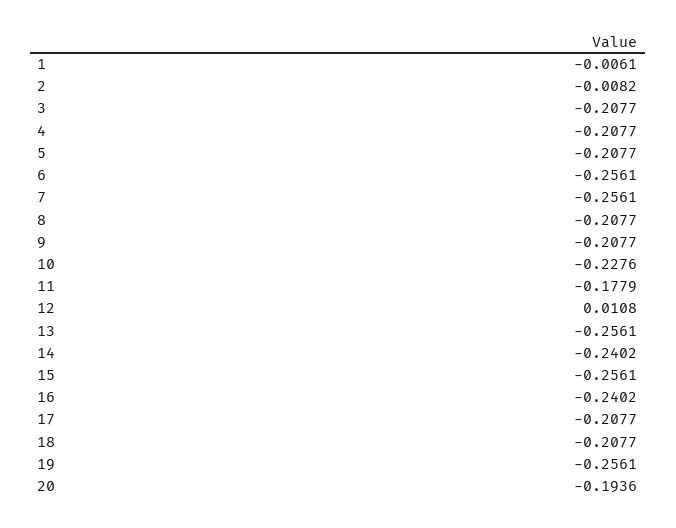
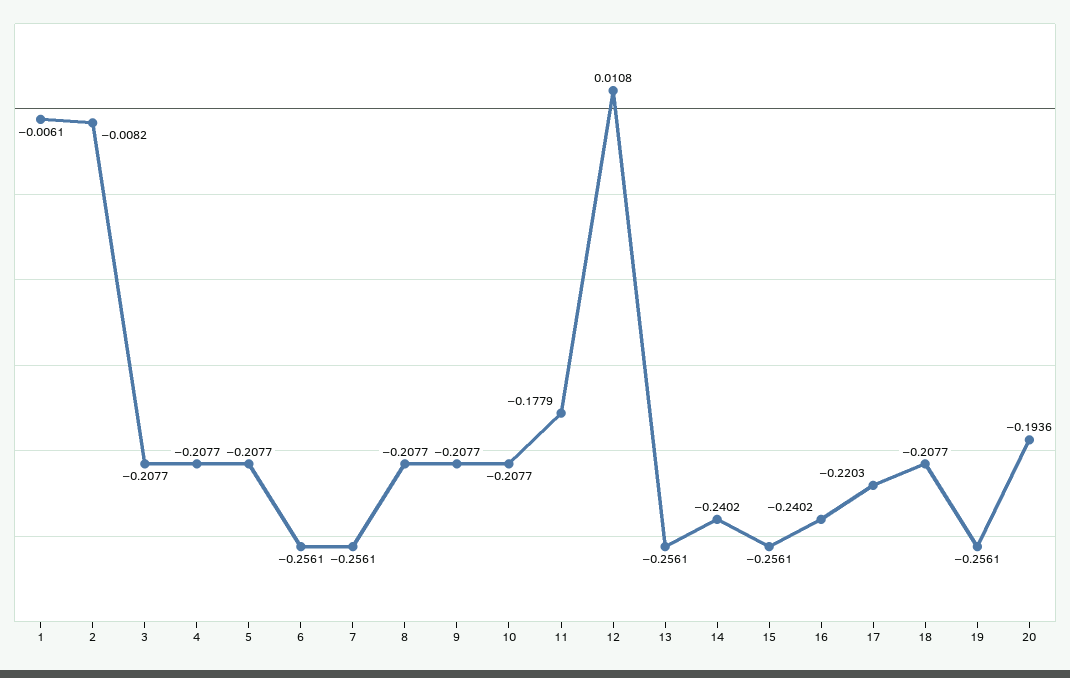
  {
    "1": -0.0061,
    "2": -0.0082,
    "3": -0.2077,
    "4": -0.2077,
    "5": -0.2077,
    "6": -0.2561,
    "7": -0.2561,
    "8": -0.2077,
    "9": -0.2077,
-   "10": -0.2276,
+   "10": -0.2077,
    "11": -0.1779,
    "12": 0.0108,
    "13": -0.2561,
    "14": -0.2402,
    "15": -0.2561,
    "16": -0.2402,
-   "17": -0.2077,
+   "17": -0.2203,
    "18": -0.2077,
    "19": -0.2561,
    "20": -0.1936
  }

